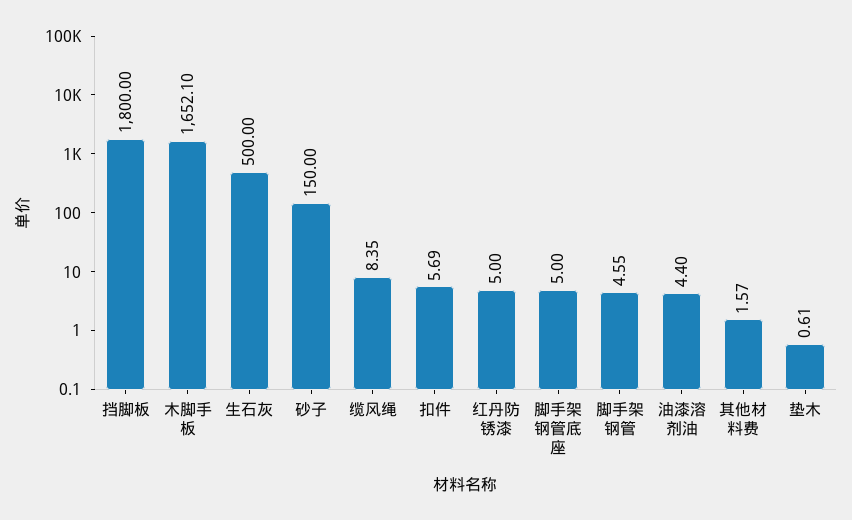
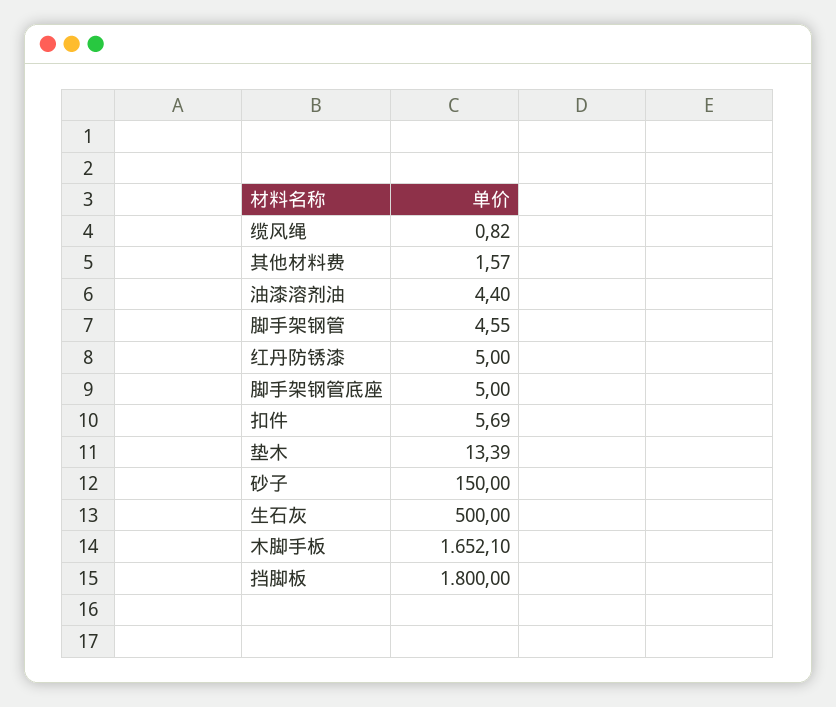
  {
    "挡脚板": 1800,
    "木脚手板": 1652.1,
    "生石灰": 500,
    "砂子": 150,
-   "缆风绳": 8.35,
+   "缆风绳": 0.82,
    "扣件": 5.69,
    "红丹防锈漆": 5,
    "脚手架钢管底座": 5,
    "脚手架钢管": 4.55,
    "油漆溶剂油": 4.4,
    "其他材料费": 1.57,
-   "垫木": 0.61
+   "垫木": 13.39
  }

